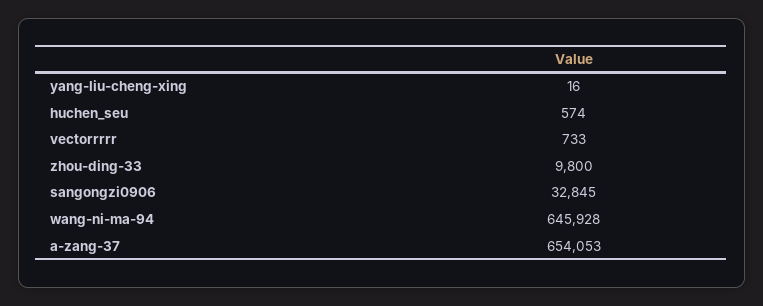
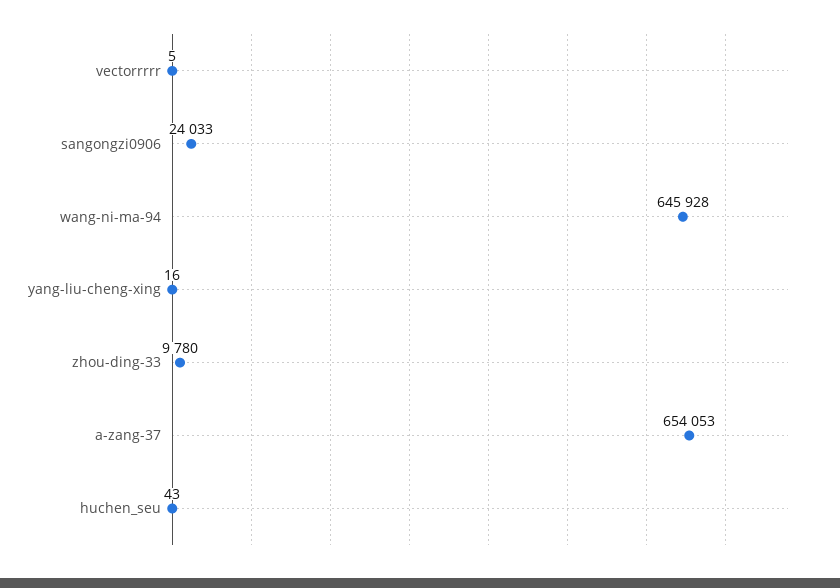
  {
    "yang-liu-cheng-xing": 16,
-   "huchen_seu": 574,
+   "huchen_seu": 43,
-   "vectorrrrr": 733,
+   "vectorrrrr": 5,
-   "zhou-ding-33": 9800,
+   "zhou-ding-33": 9780,
-   "sangongzi0906": 32845,
+   "sangongzi0906": 24033,
    "wang-ni-ma-94": 645928,
    "a-zang-37": 654053
  }

